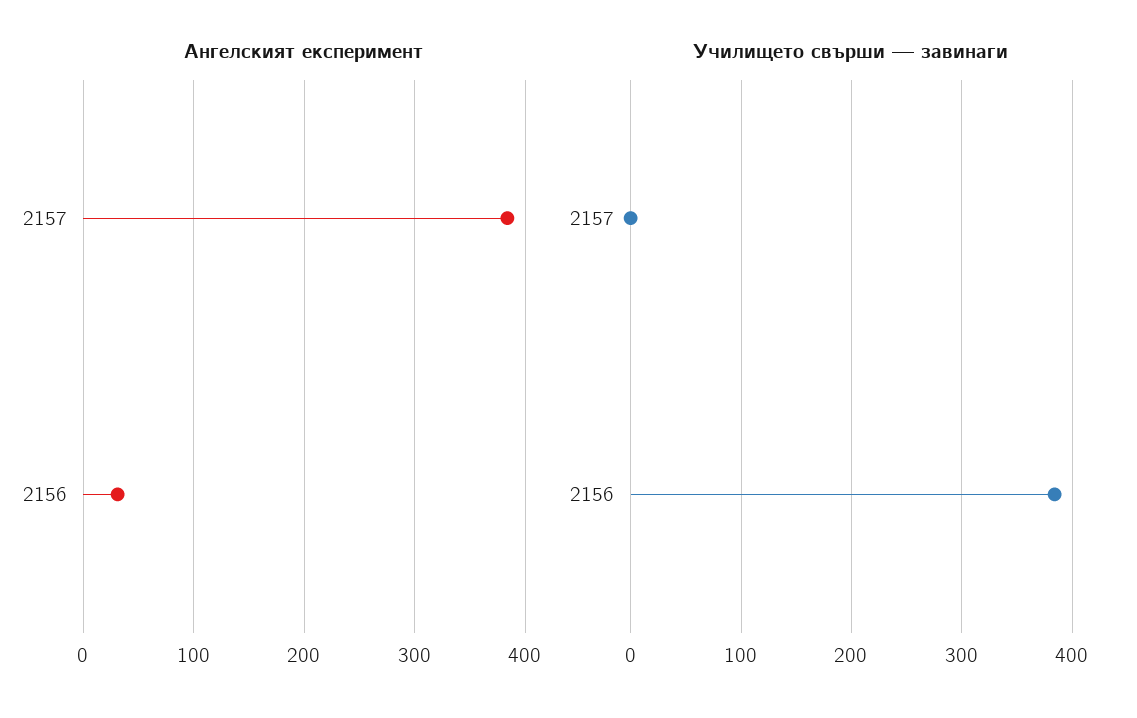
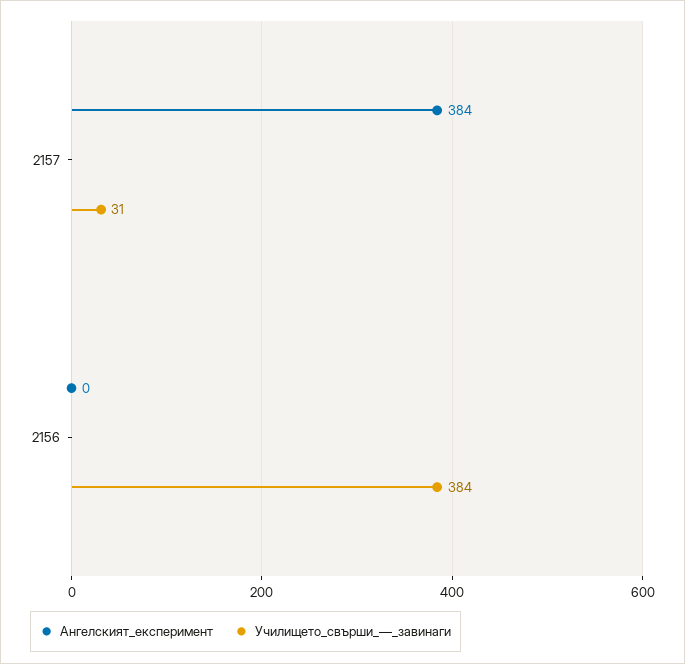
  {
    "Ангелският експеримент": {
      "2157": 384,
-     "2156": 30
+     "2156": 0
    },
    "Училището свърши — завинаги": {
-     "2157": 0,
+     "2157": 31,
      "2156": 384
    }
  }

